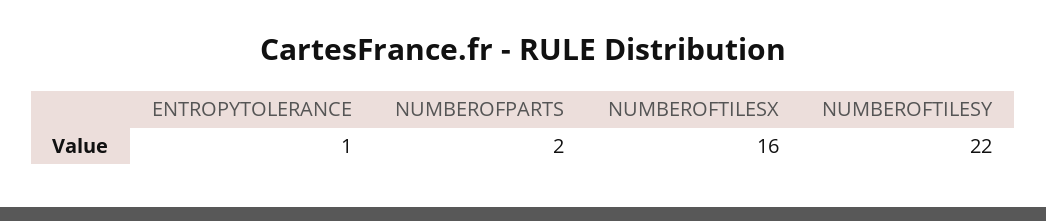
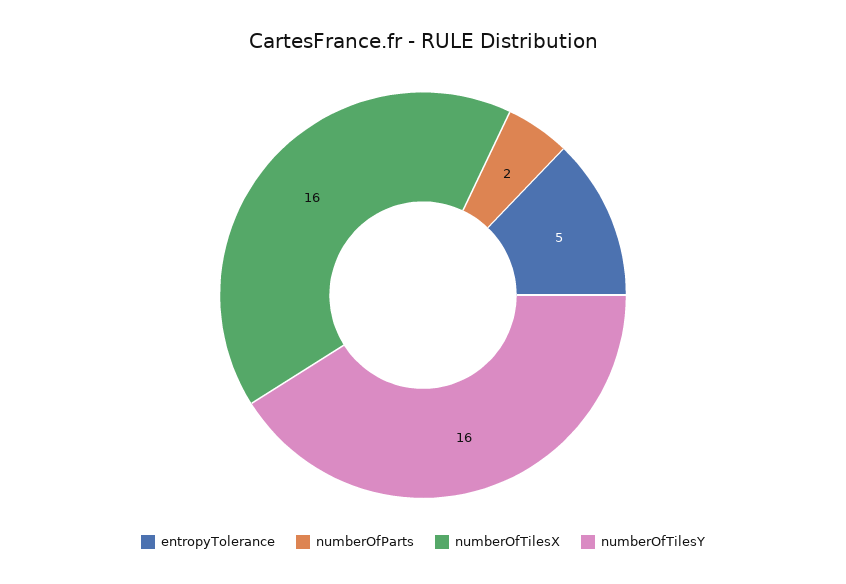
  {
-   "ENTROPYTOLERANCE": 1,
+   "ENTROPYTOLERANCE": 5,
    "NUMBEROFPARTS": 2,
    "NUMBEROFTILESX": 16,
-   "NUMBEROFTILESY": 22
+   "NUMBEROFTILESY": 16
  }

